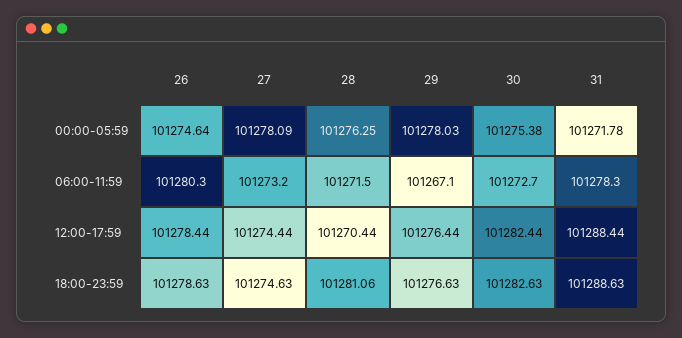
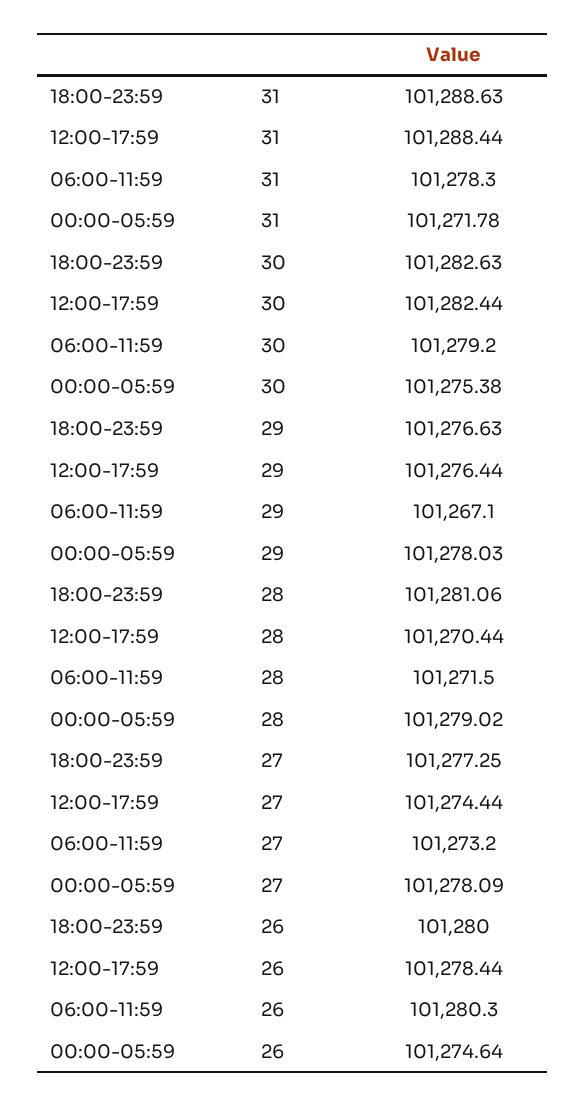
  {
    "26": {
      "00:00-05:59": 101274.64,
      "06:00-11:59": 101280.3,
      "12:00-17:59": 101278.44,
-     "18:00-23:59": 101278.63
+     "18:00-23:59": 101280
    },
    "27": {
      "00:00-05:59": 101278.09,
      "06:00-11:59": 101273.2,
      "12:00-17:59": 101274.44,
-     "18:00-23:59": 101274.63
+     "18:00-23:59": 101277.25
    },
    "28": {
-     "00:00-05:59": 101276.25,
+     "00:00-05:59": 101279.02,
      "06:00-11:59": 101271.5,
      "12:00-17:59": 101270.44,
      "18:00-23:59": 101281.06
    },
    "29": {
      "00:00-05:59": 101278.03,
      "06:00-11:59": 101267.1,
      "12:00-17:59": 101276.44,
      "18:00-23:59": 101276.63
    },
    "30": {
      "00:00-05:59": 101275.38,
-     "06:00-11:59": 101272.7,
+     "06:00-11:59": 101279.2,
      "12:00-17:59": 101282.44,
      "18:00-23:59": 101282.63
    },
    "31": {
      "00:00-05:59": 101271.78,
      "06:00-11:59": 101278.3,
      "12:00-17:59": 101288.44,
      "18:00-23:59": 101288.63
    }
  }

